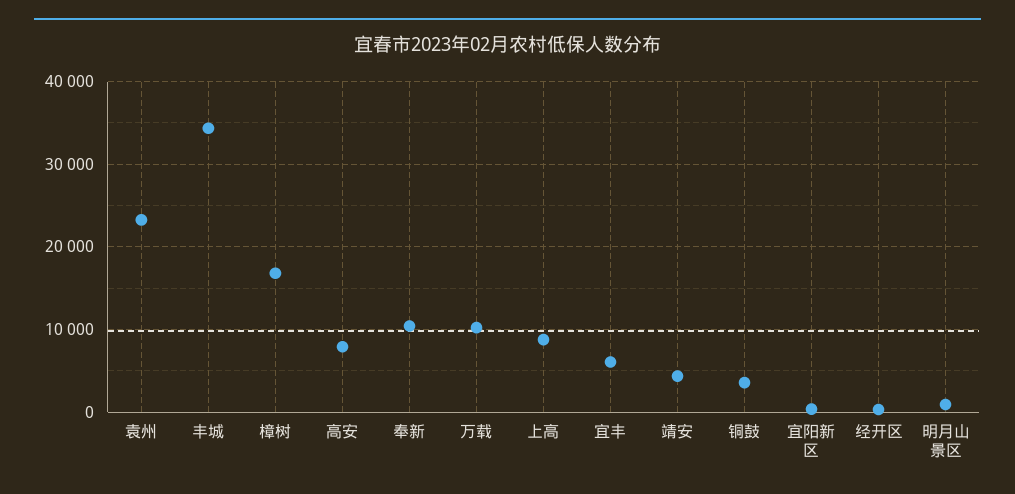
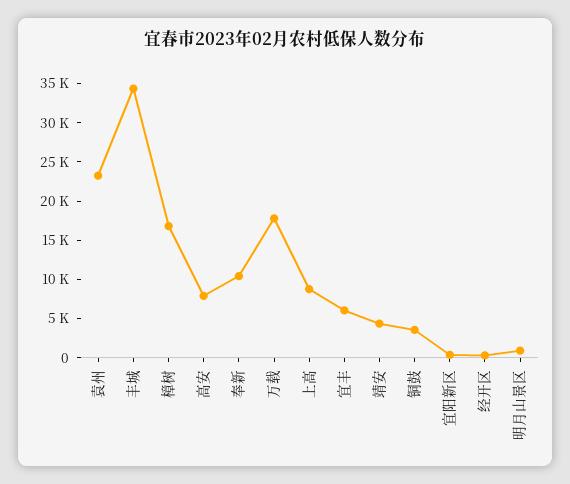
  {
    "袁州": 23000,
    "丰城": 34000,
    "樟树": 17000,
    "高安": 8000,
    "奉新": 10000,
-   "万载": 10000,
+   "万载": 17500,
    "上高": 9000,
    "宜丰": 6000,
    "靖安": 4000,
    "铜鼓": 4000,
    "宜阳新区": 0,
    "经开区": 0,
    "明月山景区": 1000
  }

